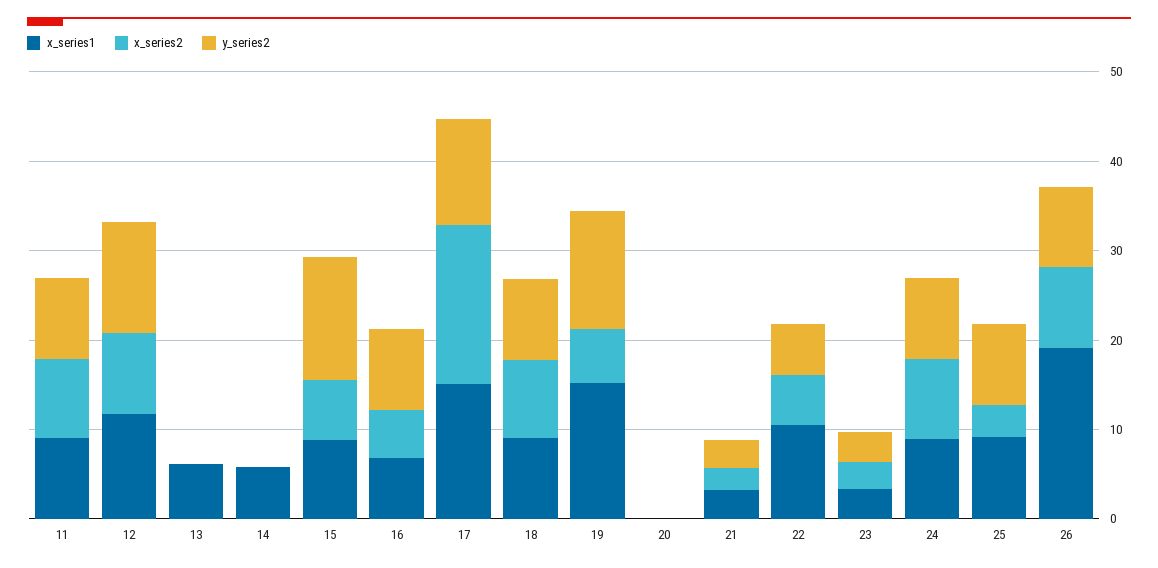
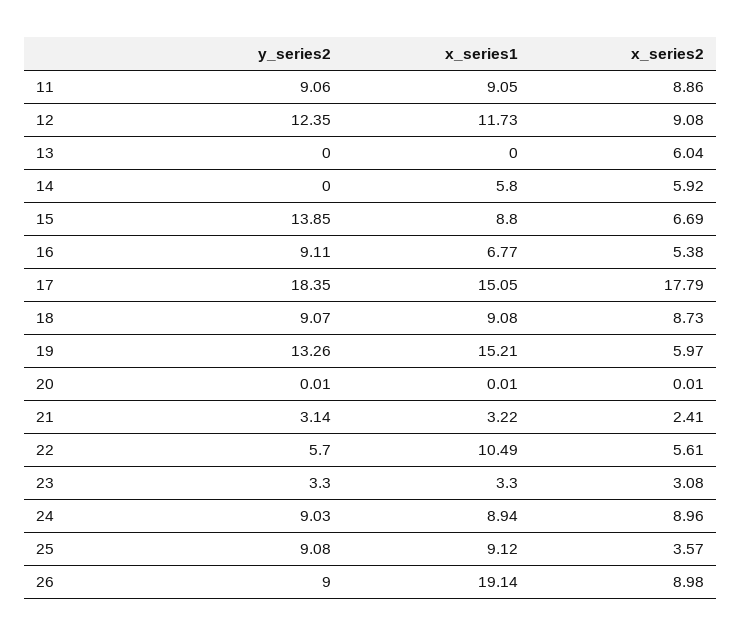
  {
    "x_series1": {
      "11": 9.05,
      "12": 11.73,
-     "13": 6,
+     "13": 0,
      "14": 5.8,
      "15": 8.8,
      "16": 6.77,
      "17": 15.05,
      "18": 9.08,
      "19": 15.21,
      "20": 0.01,
      "21": 3.22,
      "22": 10.49,
      "23": 3.3,
      "24": 8.94,
      "25": 9.12,
      "26": 19.14
    },
    "x_series2": {
      "11": 8.86,
      "12": 9.08,
-     "13": 0,
+     "13": 6.04,
-     "14": 0,
+     "14": 5.92,
      "15": 6.69,
      "16": 5.38,
      "17": 17.79,
      "18": 8.73,
      "19": 5.97,
      "20": 0.01,
      "21": 2.41,
      "22": 5.61,
      "23": 3.08,
      "24": 8.96,
      "25": 3.57,
      "26": 8.98
    },
    "y_series2": {
      "11": 9.06,
      "12": 12.35,
      "13": 0,
      "14": 0,
      "15": 13.85,
      "16": 9.11,
-     "17": 12,
+     "17": 18.35,
      "18": 9.07,
      "19": 13.26,
      "20": 0.01,
      "21": 3.14,
      "22": 5.7,
      "23": 3.3,
      "24": 9.03,
      "25": 9.08,
      "26": 9
    }
  }

